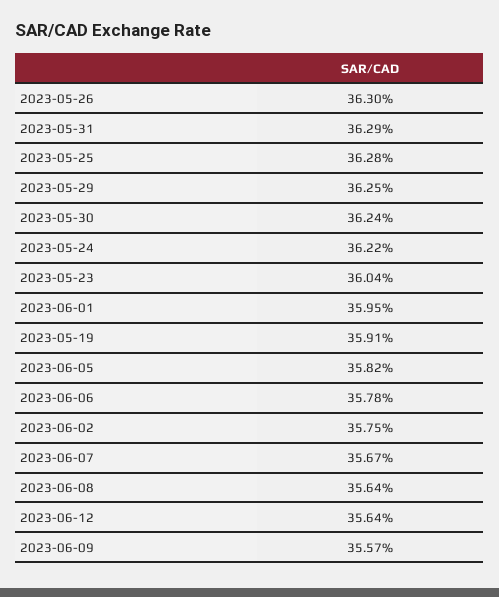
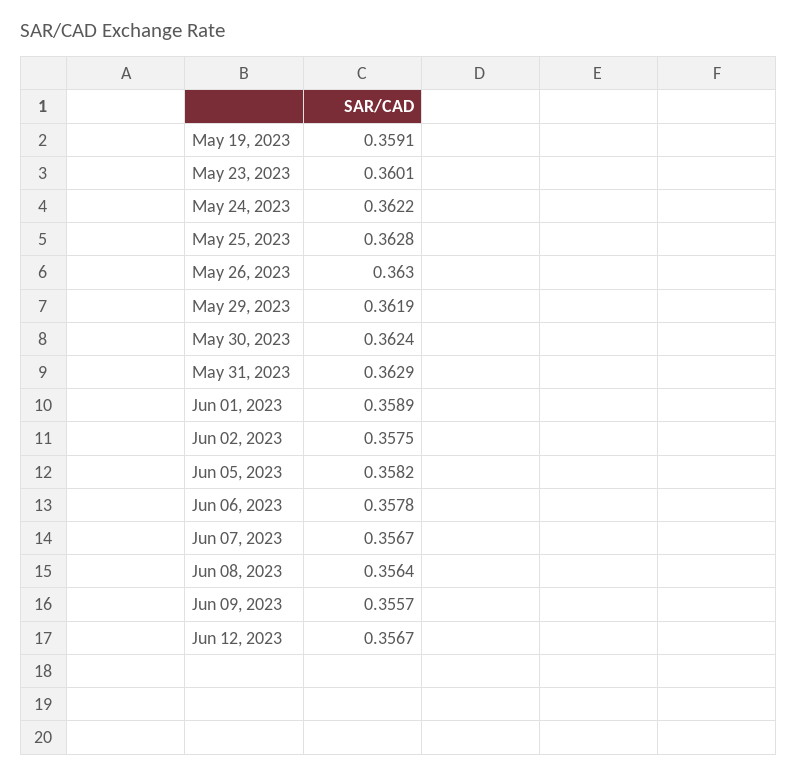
  {
    "2023-05-26": 0.363,
    "2023-05-31": 0.3629,
    "2023-05-25": 0.3628,
-   "2023-05-29": 0.3625,
+   "2023-05-29": 0.3619,
    "2023-05-30": 0.3624,
    "2023-05-24": 0.3622,
-   "2023-05-23": 0.3604,
+   "2023-05-23": 0.3601,
-   "2023-06-01": 0.3595,
+   "2023-06-01": 0.3589,
    "2023-05-19": 0.3591,
    "2023-06-05": 0.3582,
    "2023-06-06": 0.3578,
    "2023-06-02": 0.3575,
    "2023-06-07": 0.3567,
    "2023-06-08": 0.3564,
-   "2023-06-12": 0.3564,
+   "2023-06-12": 0.3567,
    "2023-06-09": 0.3557
  }

